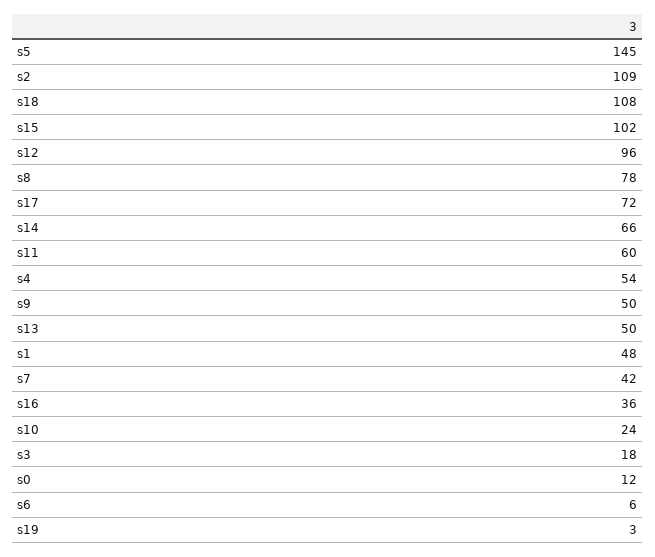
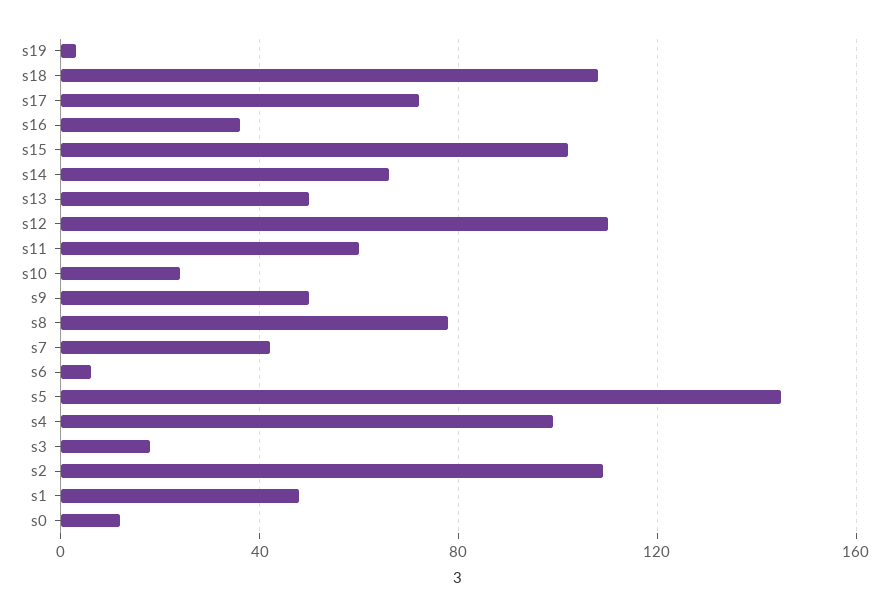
  {
    "s5": 145,
    "s2": 109,
    "s18": 108,
    "s15": 102,
-   "s12": 96,
+   "s12": 110,
    "s8": 78,
    "s17": 72,
    "s14": 66,
    "s11": 60,
-   "s4": 54,
+   "s4": 100,
    "s9": 50,
    "s13": 50,
    "s1": 48,
    "s7": 42,
    "s16": 36,
    "s10": 24,
    "s3": 18,
    "s0": 12,
    "s6": 6,
    "s19": 3
  }

